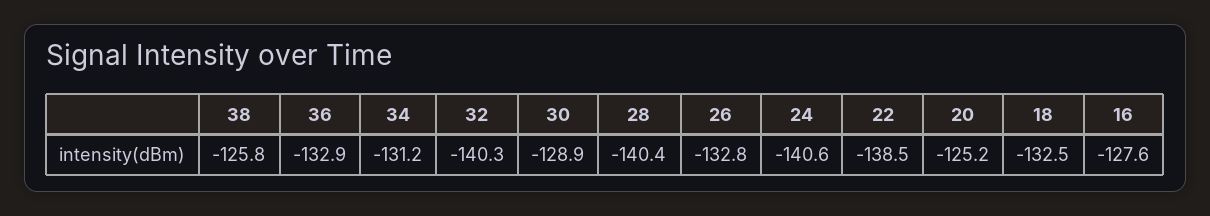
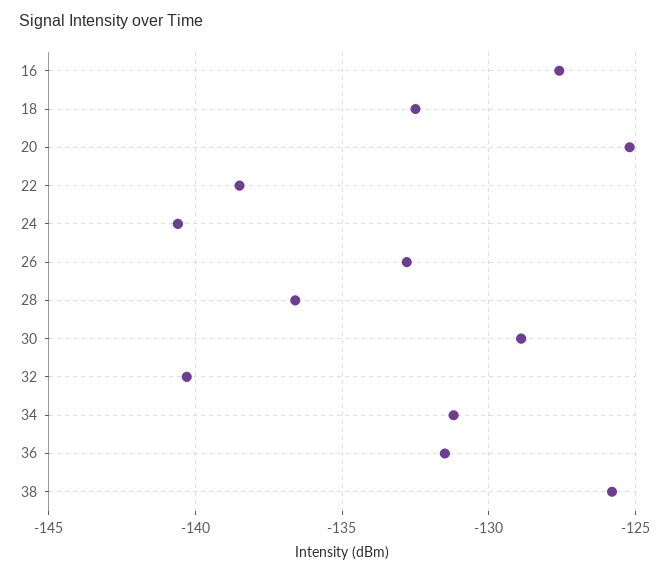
  {
    "38": -125.8,
-   "36": -132.9,
+   "36": -131.5,
    "34": -131.2,
    "32": -140.3,
    "30": -128.9,
-   "28": -140.4,
+   "28": -136.5,
    "26": -132.8,
    "24": -140.6,
    "22": -138.5,
    "20": -125.2,
    "18": -132.5,
    "16": -127.6
  }

